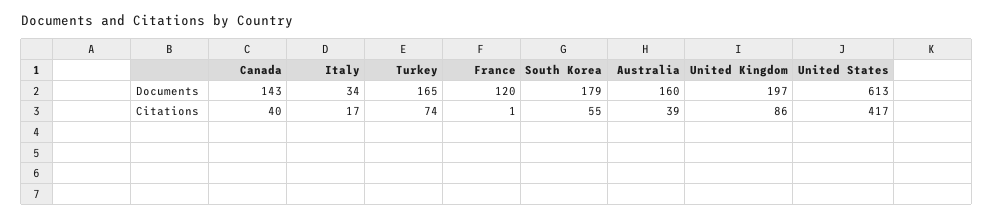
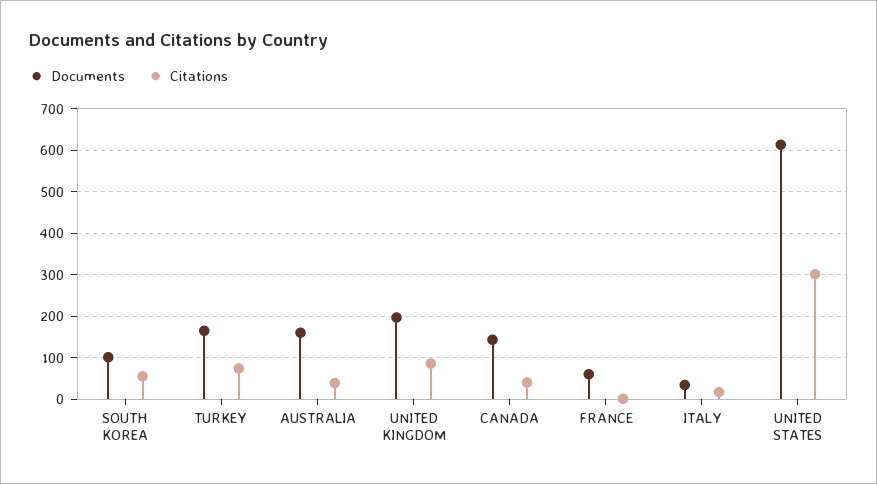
  {
    "Documents": {
      "Canada": 143,
      "Italy": 34,
      "Turkey": 165,
-     "France": 120,
+     "France": 60,
-     "South Korea": 179,
+     "South Korea": 100,
      "Australia": 160,
      "United Kingdom": 197,
      "United States": 613
    },
    "Citations": {
      "Canada": 40,
      "Italy": 17,
      "Turkey": 74,
      "France": 1,
      "South Korea": 55,
      "Australia": 39,
      "United Kingdom": 86,
-     "United States": 417
+     "United States": 300
    }
  }

